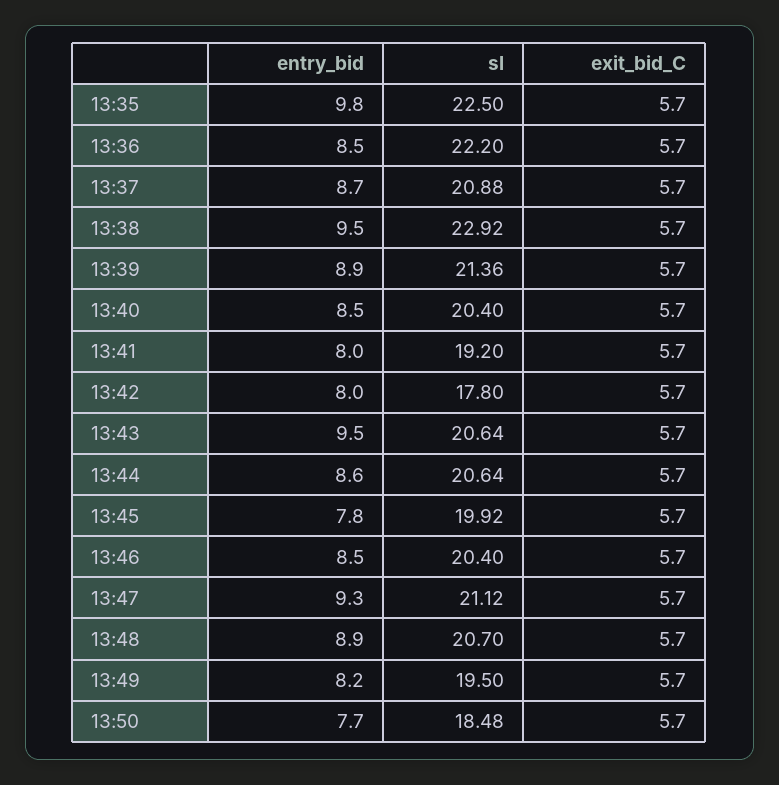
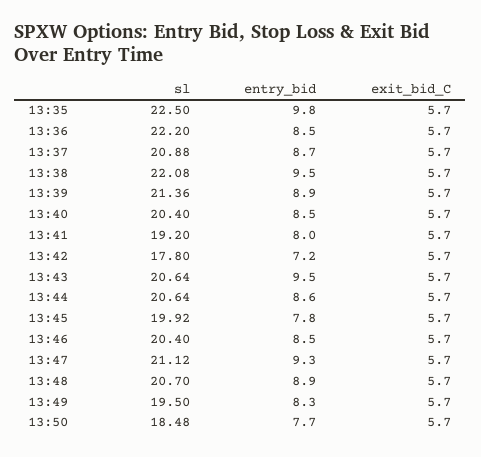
  {
    "entry_bid": {
      "13:35": 9.8,
      "13:36": 8.5,
      "13:37": 8.7,
      "13:38": 9.5,
      "13:39": 8.9,
      "13:40": 8.5,
      "13:41": 8,
-     "13:42": 8,
+     "13:42": 7.2,
      "13:43": 9.5,
      "13:44": 8.6,
      "13:45": 7.8,
      "13:46": 8.5,
      "13:47": 9.3,
      "13:48": 8.9,
-     "13:49": 8.2,
+     "13:49": 8.3,
      "13:50": 7.7
    },
    "sl": {
      "13:35": 22.5,
      "13:36": 22.2,
      "13:37": 20.88,
-     "13:38": 22.92,
+     "13:38": 22.08,
      "13:39": 21.36,
      "13:40": 20.4,
      "13:41": 19.2,
      "13:42": 17.8,
      "13:43": 20.64,
      "13:44": 20.64,
      "13:45": 19.92,
      "13:46": 20.4,
      "13:47": 21.12,
      "13:48": 20.7,
      "13:49": 19.5,
      "13:50": 18.48
    },
    "exit_bid_C": {
      "13:35": 5.7,
      "13:36": 5.7,
      "13:37": 5.7,
      "13:38": 5.7,
      "13:39": 5.7,
      "13:40": 5.7,
      "13:41": 5.7,
      "13:42": 5.7,
      "13:43": 5.7,
      "13:44": 5.7,
      "13:45": 5.7,
      "13:46": 5.7,
      "13:47": 5.7,
      "13:48": 5.7,
      "13:49": 5.7,
      "13:50": 5.7
    }
  }

